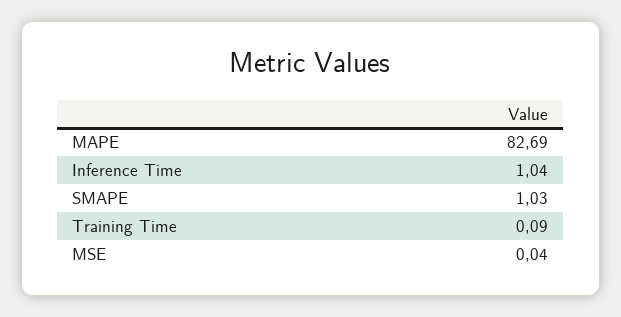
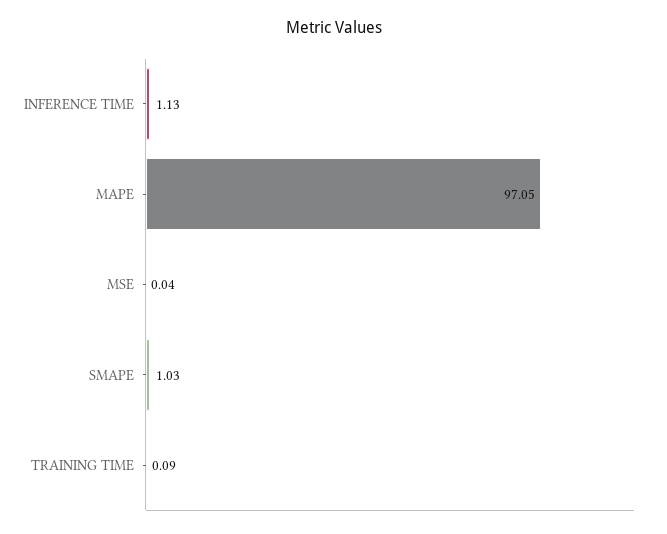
  {
-   "MAPE": 82.69,
+   "MAPE": 97.05,
-   "Inference Time": 1.04,
+   "Inference Time": 1.13,
    "SMAPE": 1.03,
    "Training Time": 0.09,
    "MSE": 0.04
  }

